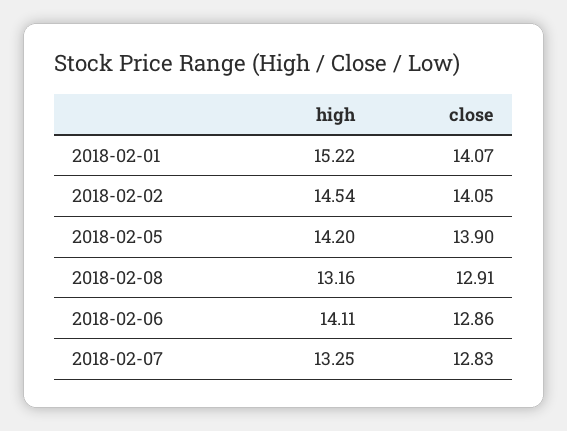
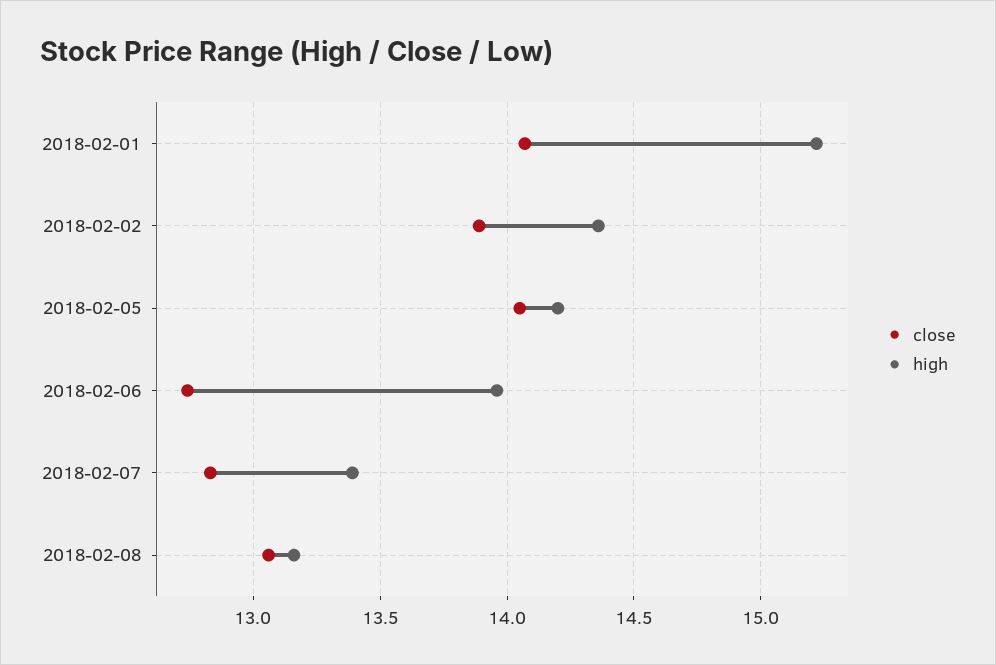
  {
    "high": {
      "2018-02-01": 15.22,
-     "2018-02-02": 14.54,
+     "2018-02-02": 14.35,
      "2018-02-05": 14.2,
      "2018-02-08": 13.16,
-     "2018-02-06": 14.11,
+     "2018-02-06": 13.95,
-     "2018-02-07": 13.25
+     "2018-02-07": 13.4
    },
    "close": {
      "2018-02-01": 14.07,
-     "2018-02-02": 14.05,
+     "2018-02-02": 13.9,
-     "2018-02-05": 13.9,
+     "2018-02-05": 14.05,
-     "2018-02-08": 12.91,
+     "2018-02-08": 13.05,
-     "2018-02-06": 12.86,
+     "2018-02-06": 12.75,
      "2018-02-07": 12.83
    }
  }

